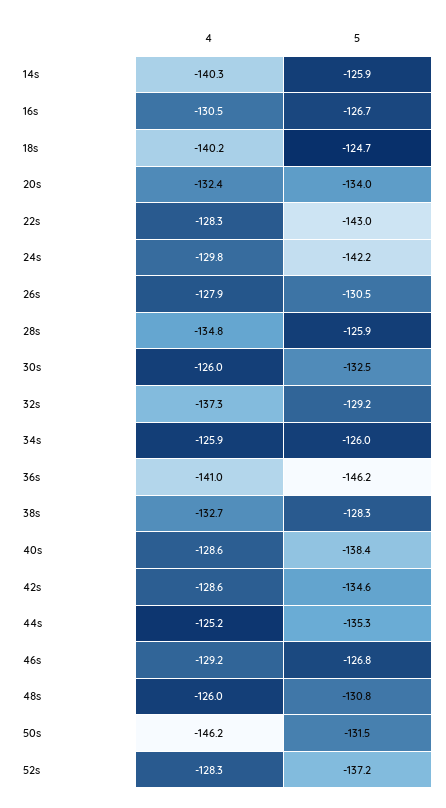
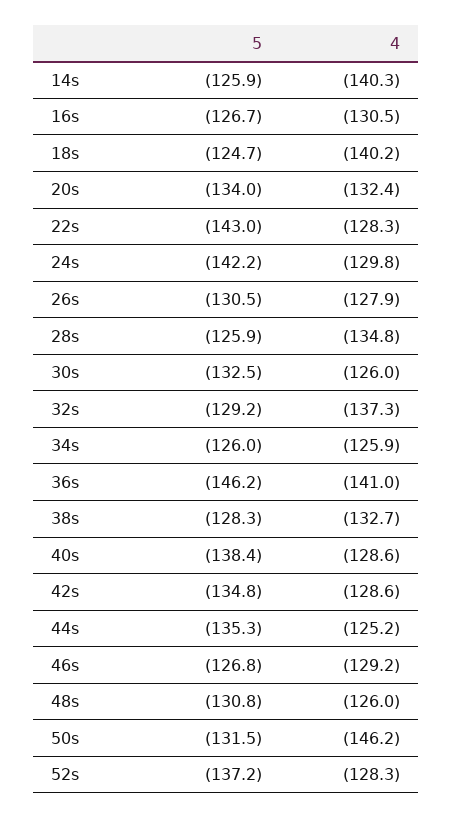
  {
    "4": {
      "14s": -140.3,
      "16s": -130.5,
      "18s": -140.2,
      "20s": -132.4,
      "22s": -128.3,
      "24s": -129.8,
      "26s": -127.9,
      "28s": -134.8,
      "30s": -126,
      "32s": -137.3,
      "34s": -125.9,
      "36s": -141,
      "38s": -132.7,
      "40s": -128.6,
      "42s": -128.6,
      "44s": -125.2,
      "46s": -129.2,
      "48s": -126,
      "50s": -146.2,
      "52s": -128.3
    },
    "5": {
      "14s": -125.9,
      "16s": -126.7,
      "18s": -124.7,
      "20s": -134,
      "22s": -143,
      "24s": -142.2,
      "26s": -130.5,
      "28s": -125.9,
      "30s": -132.5,
      "32s": -129.2,
      "34s": -126,
      "36s": -146.2,
      "38s": -128.3,
      "40s": -138.4,
-     "42s": -134.6,
+     "42s": -134.8,
      "44s": -135.3,
      "46s": -126.8,
      "48s": -130.8,
      "50s": -131.5,
      "52s": -137.2
    }
  }

